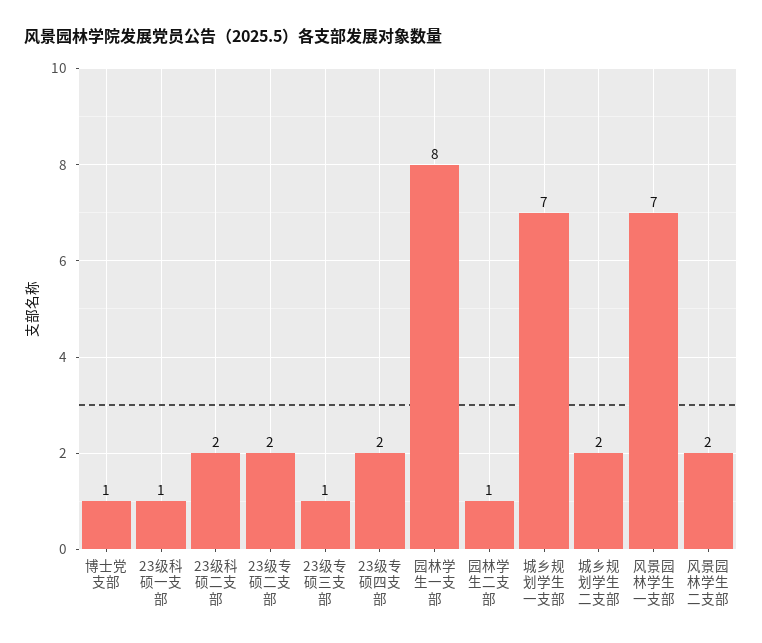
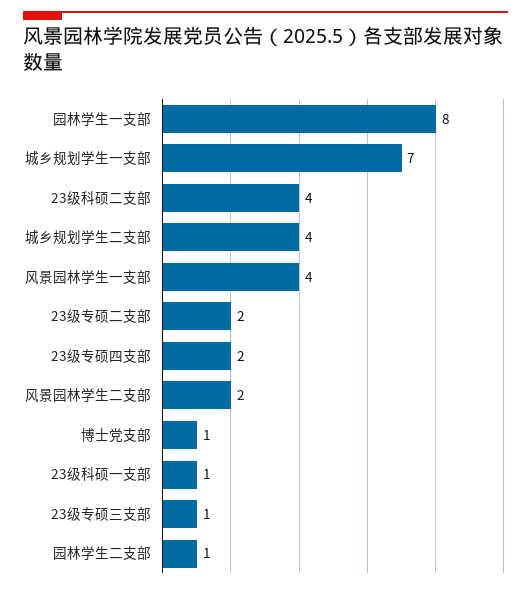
  {
    "博士党支部": 1,
    "23级科硕一支部": 1,
-   "23级科硕二支部": 2,
+   "23级科硕二支部": 4,
    "23级专硕二支部": 2,
    "23级专硕三支部": 1,
    "23级专硕四支部": 2,
    "园林学生一支部": 8,
    "园林学生二支部": 1,
    "城乡规划学生一支部": 7,
-   "城乡规划学生二支部": 2,
+   "城乡规划学生二支部": 4,
-   "风景园林学生一支部": 7,
+   "风景园林学生一支部": 4,
    "风景园林学生二支部": 2
  }

